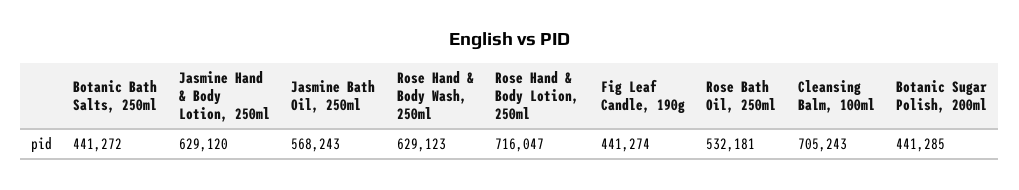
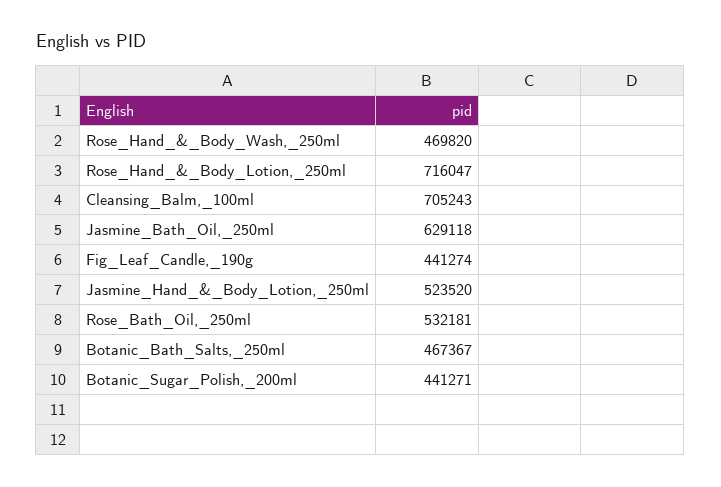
  {
-   "Botanic Bath Salts, 250ml": 441272,
+   "Botanic Bath Salts, 250ml": 467367,
-   "Jasmine Hand & Body Lotion, 250ml": 629120,
+   "Jasmine Hand & Body Lotion, 250ml": 523520,
-   "Jasmine Bath Oil, 250ml": 568243,
+   "Jasmine Bath Oil, 250ml": 629118,
-   "Rose Hand & Body Wash, 250ml": 629123,
+   "Rose Hand & Body Wash, 250ml": 469820,
    "Rose Hand & Body Lotion, 250ml": 716047,
    "Fig Leaf Candle, 190g": 441274,
    "Rose Bath Oil, 250ml": 532181,
    "Cleansing Balm, 100ml": 705243,
-   "Botanic Sugar Polish, 200ml": 441285
+   "Botanic Sugar Polish, 200ml": 441271
  }

